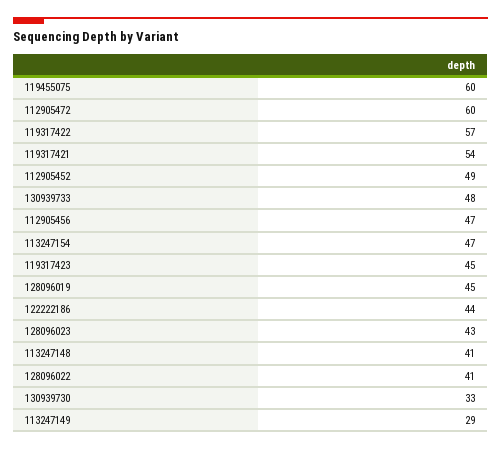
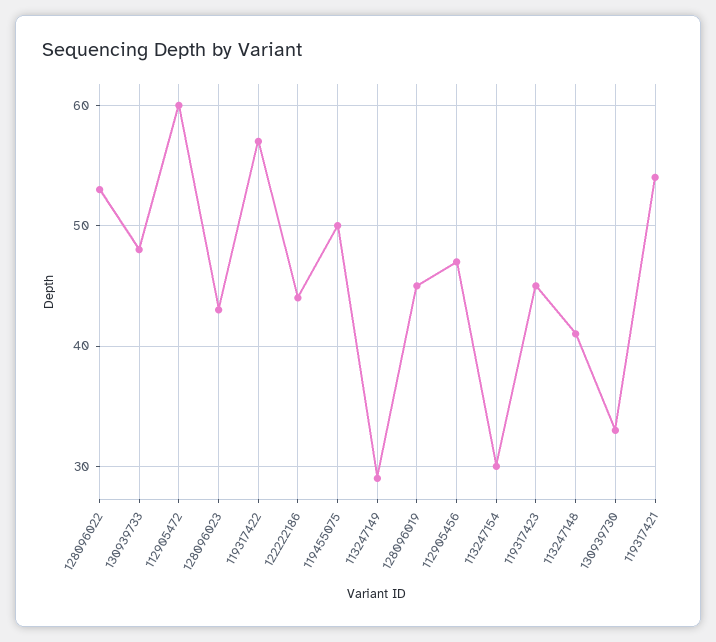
  {
-   "119455075": 60,
+   "119455075": 50,
    "112905472": 60,
    "119317422": 57,
    "119317421": 54,
-   "112905452": 49,
    "130939733": 48,
    "112905456": 47,
-   "113247154": 47,
+   "113247154": 30,
    "119317423": 45,
    "128096019": 45,
    "122222186": 44,
    "128096023": 43,
    "113247148": 41,
-   "128096022": 41,
+   "128096022": 53,
    "130939730": 33,
    "113247149": 29
  }

